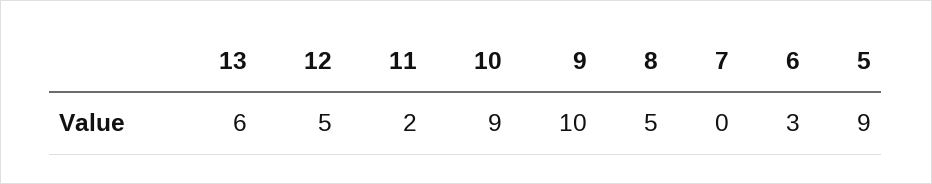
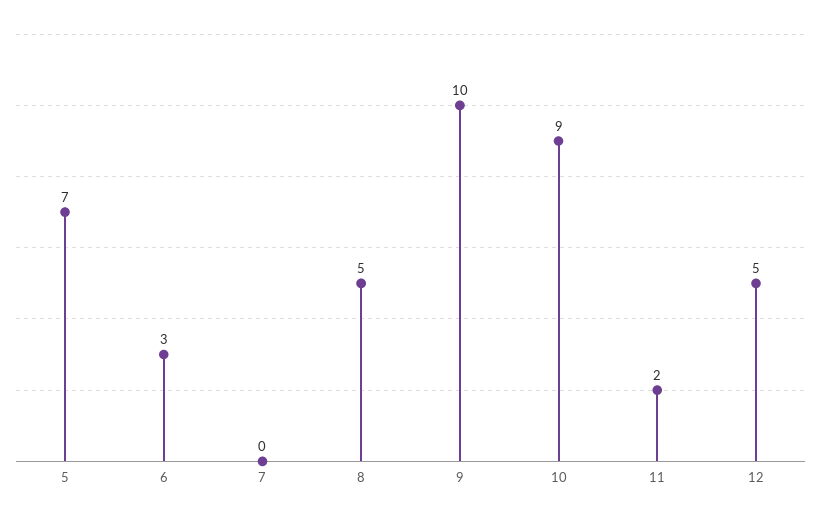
  {
-   "13": 6,
    "12": 5,
    "11": 2,
    "10": 9,
    "9": 10,
    "8": 5,
    "7": 0,
    "6": 3,
-   "5": 9
+   "5": 7
  }

